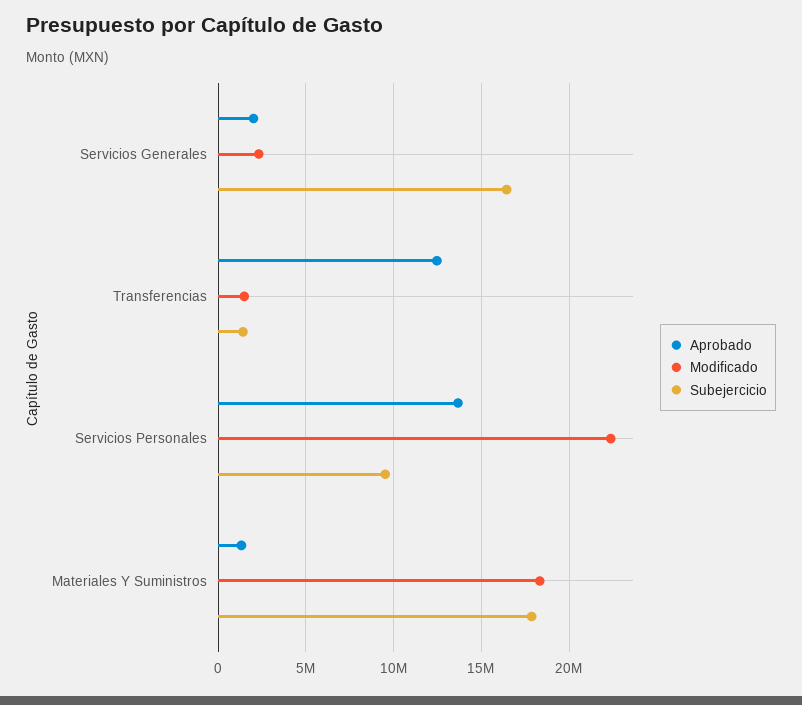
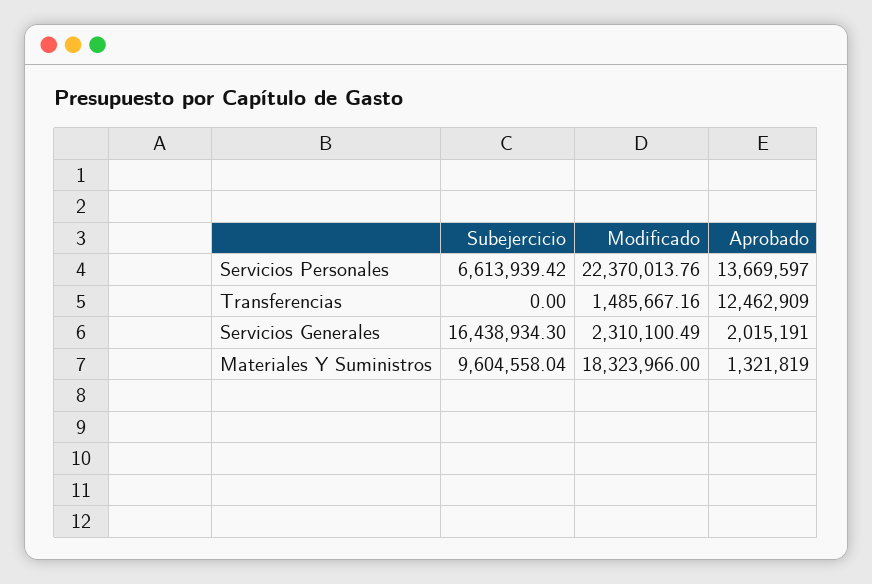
  {
    "Aprobado": {
      "Servicios Generales": 2015191,
      "Transferencias": 12462909,
      "Servicios Personales": 13669597,
      "Materiales Y Suministros": 1321819
    },
    "Modificado": {
      "Servicios Generales": 2310100.49,
      "Transferencias": 1485667.16,
      "Servicios Personales": 22370013.76,
      "Materiales Y Suministros": 18323966
    },
    "Subejercicio": {
      "Servicios Generales": 16438934.3,
-     "Transferencias": 1500000,
+     "Transferencias": 0,
-     "Servicios Personales": 9500000,
+     "Servicios Personales": 6613939.42,
-     "Materiales Y Suministros": 18000000
+     "Materiales Y Suministros": 9604558.04
    }
  }

